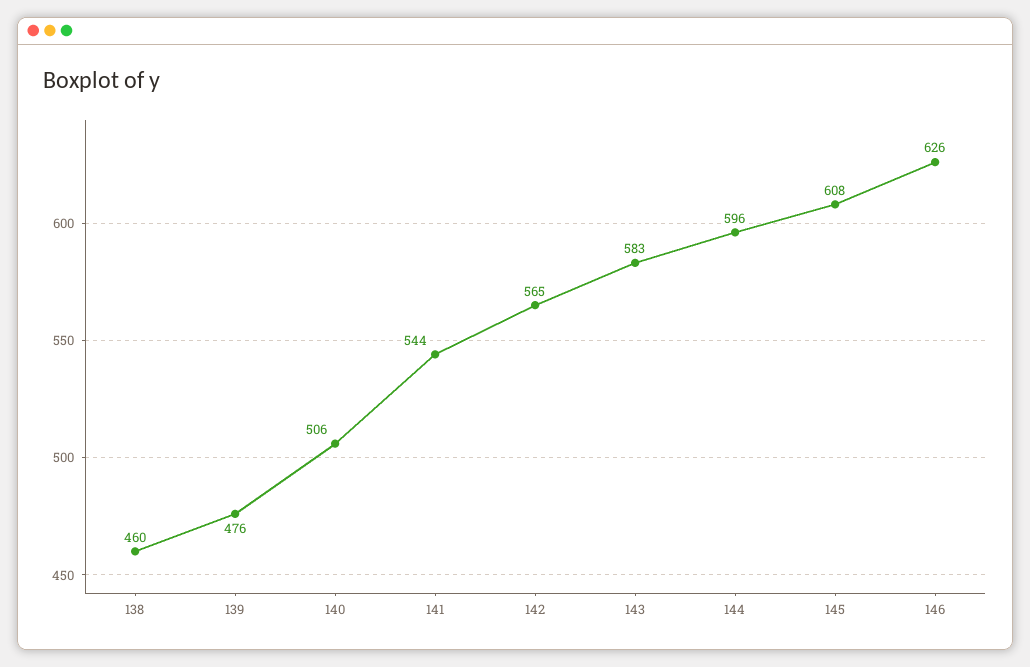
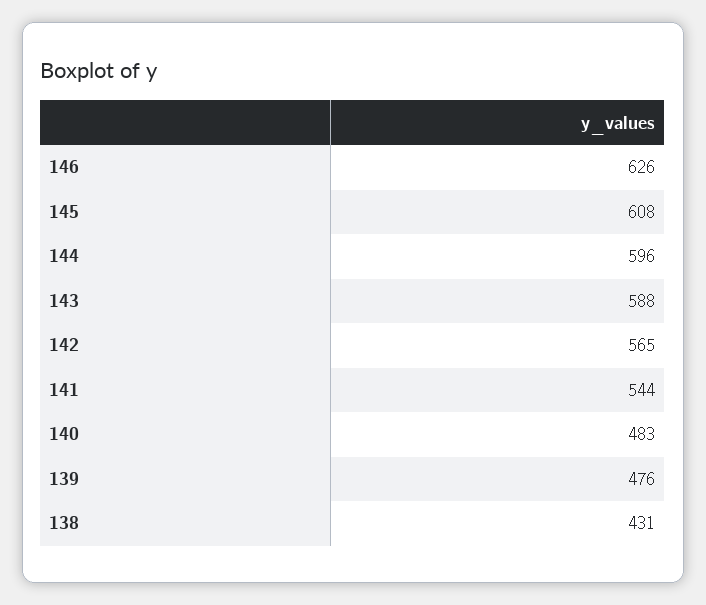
  {
-   "138": 460,
+   "138": 431,
    "139": 476,
-   "140": 506,
+   "140": 483,
    "141": 544,
    "142": 565,
-   "143": 583,
+   "143": 588,
    "144": 596,
    "145": 608,
    "146": 626
  }

